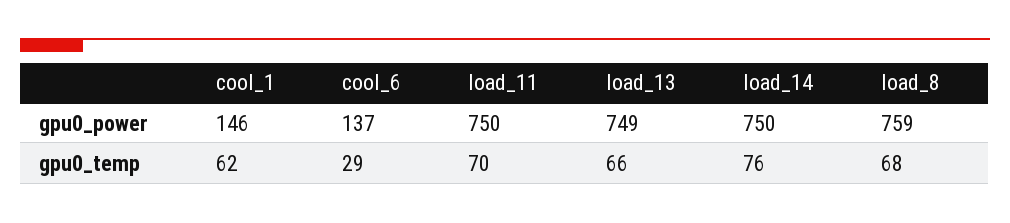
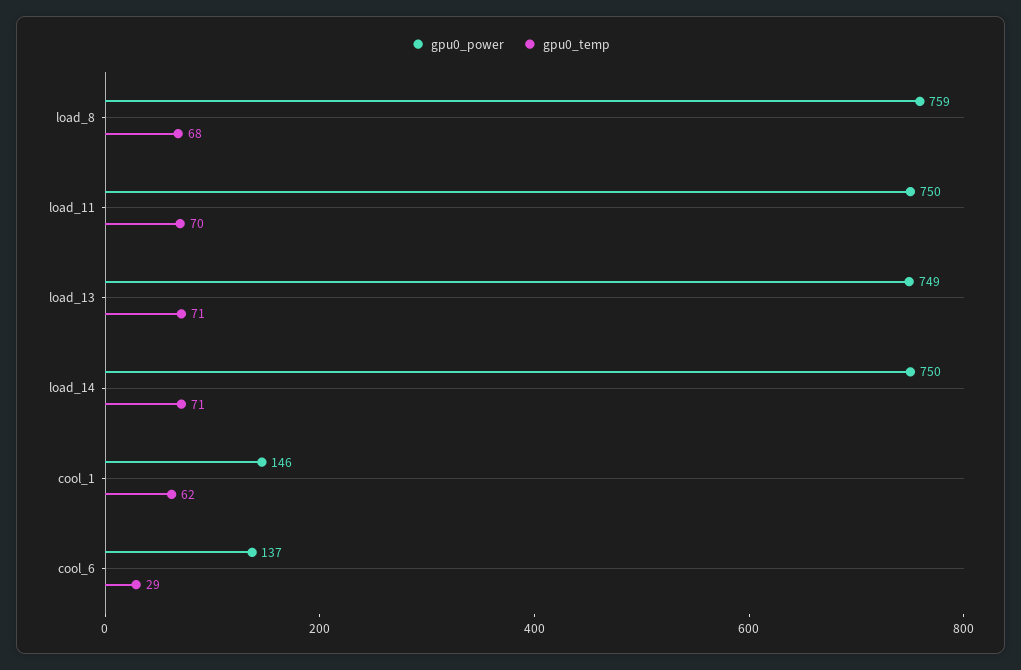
  {
    "gpu0_power": {
      "cool_1": 146,
      "cool_6": 137,
      "load_11": 750,
      "load_13": 749,
      "load_14": 750,
      "load_8": 759
    },
    "gpu0_temp": {
      "cool_1": 62,
      "cool_6": 29,
      "load_11": 70,
-     "load_13": 66,
+     "load_13": 71,
-     "load_14": 76,
+     "load_14": 71,
      "load_8": 68
    }
  }

